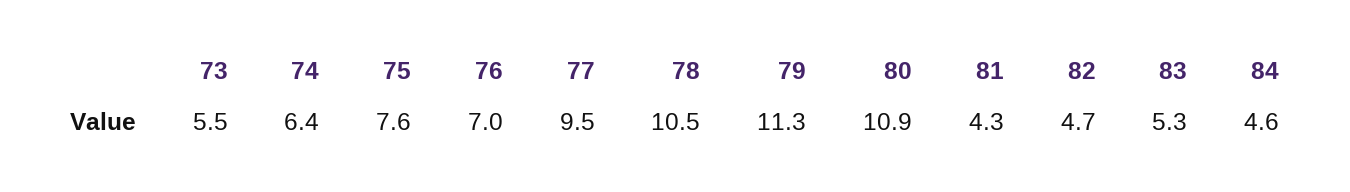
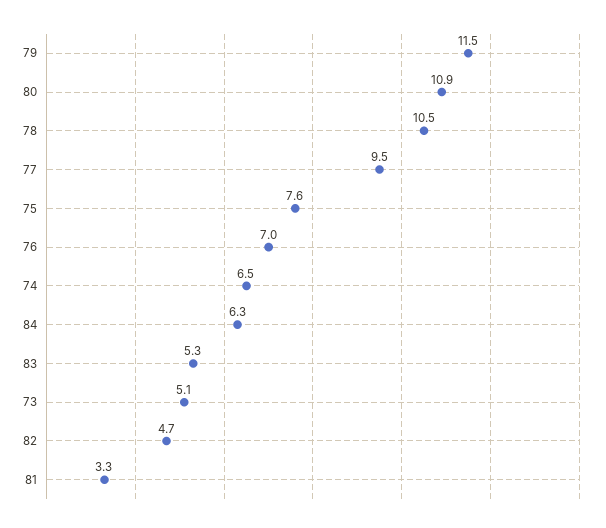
  {
-   "73": 5.5,
+   "73": 5.1,
-   "74": 6.4,
+   "74": 6.5,
    "75": 7.6,
    "76": 7,
    "77": 9.5,
    "78": 10.5,
-   "79": 11.3,
+   "79": 11.5,
    "80": 10.9,
-   "81": 4.3,
+   "81": 3.3,
    "82": 4.7,
    "83": 5.3,
-   "84": 4.6
+   "84": 6.3
  }

